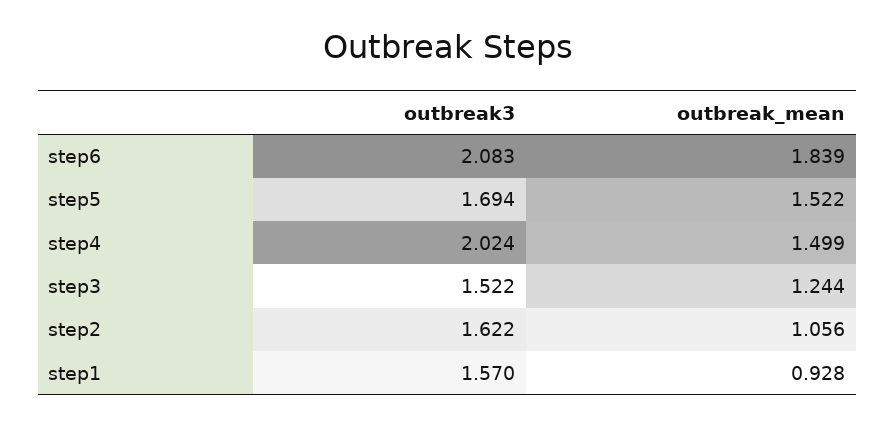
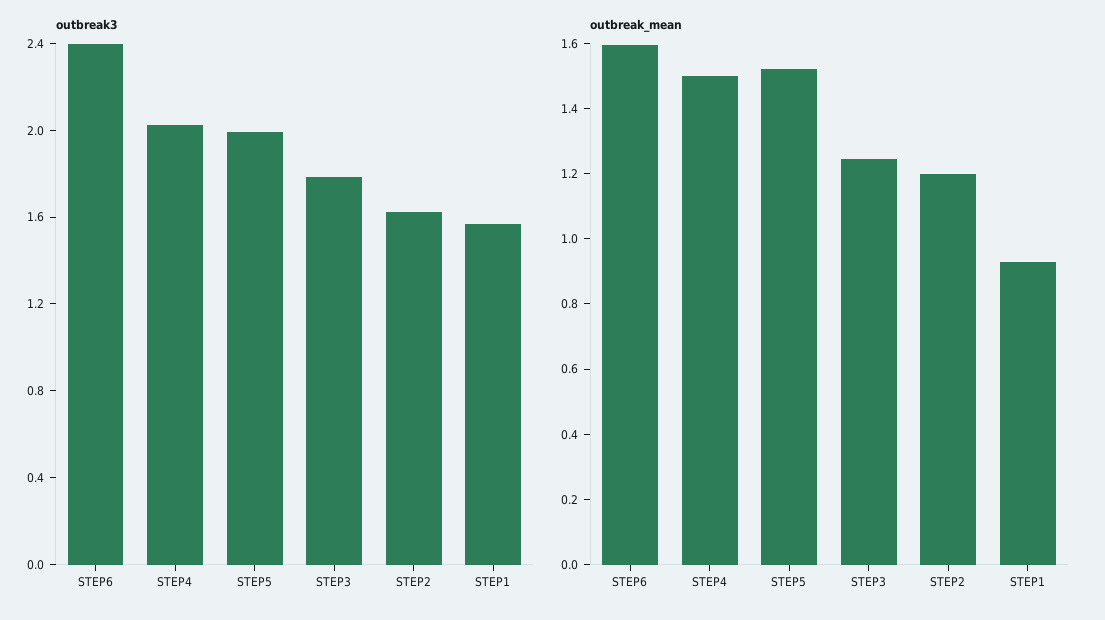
  {
    "outbreak3": {
-     "step6": 2.083,
+     "step6": 2.4,
-     "step5": 1.694,
+     "step5": 2,
      "step4": 2.024,
-     "step3": 1.522,
+     "step3": 1.8,
      "step2": 1.622,
      "step1": 1.57
    },
    "outbreak_mean": {
-     "step6": 1.839,
+     "step6": 1.6,
      "step5": 1.522,
      "step4": 1.499,
      "step3": 1.244,
-     "step2": 1.056,
+     "step2": 1.2,
      "step1": 0.928
    }
  }

